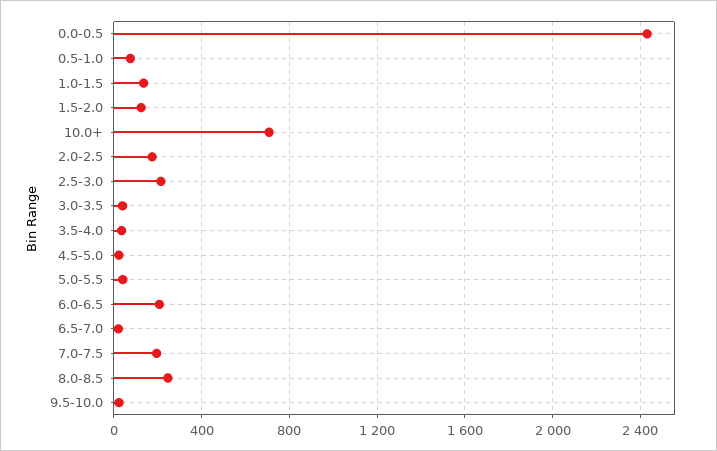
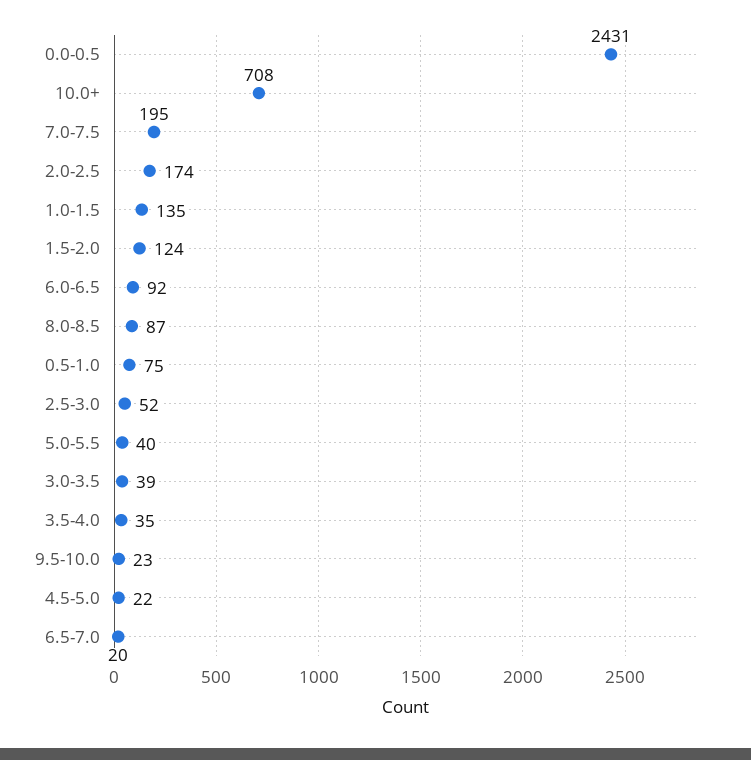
  {
    "0.0-0.5": 2431,
    "0.5-1.0": 75,
    "1.0-1.5": 135,
    "1.5-2.0": 124,
    "10.0+": 708,
    "2.0-2.5": 174,
-   "2.5-3.0": 200,
+   "2.5-3.0": 52,
    "3.0-3.5": 39,
    "3.5-4.0": 35,
    "4.5-5.0": 22,
    "5.0-5.5": 40,
-   "6.0-6.5": 200,
+   "6.0-6.5": 92,
    "6.5-7.0": 20,
    "7.0-7.5": 195,
-   "8.0-8.5": 250,
+   "8.0-8.5": 87,
    "9.5-10.0": 23
  }

